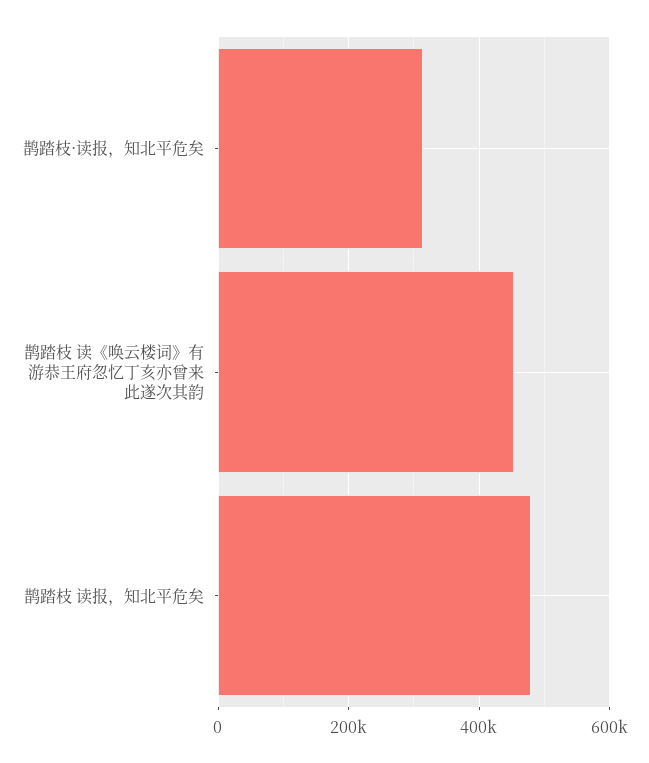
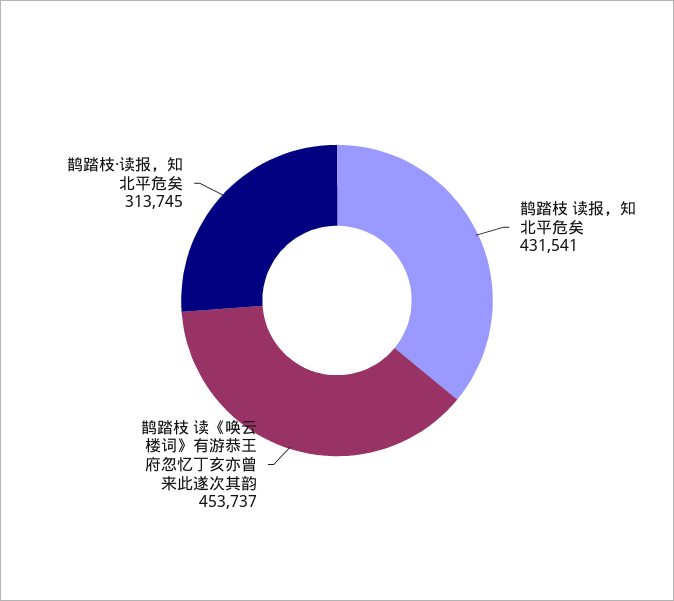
  {
    "鹊踏枝·读报，知北平危矣": 313745,
    "鹊踏枝 读《唤云楼词》有游恭王府忽忆丁亥亦曾来此遂次其韵": 453737,
-   "鹊踏枝 读报，知北平危矣": 480000
+   "鹊踏枝 读报，知北平危矣": 431541
  }

